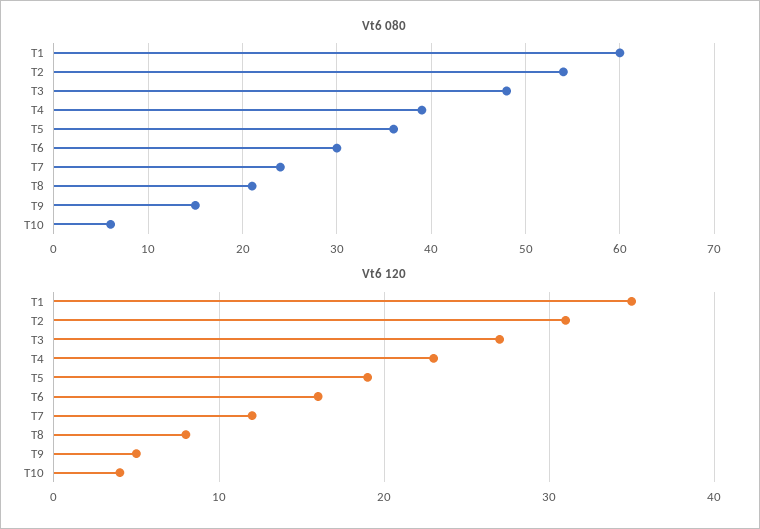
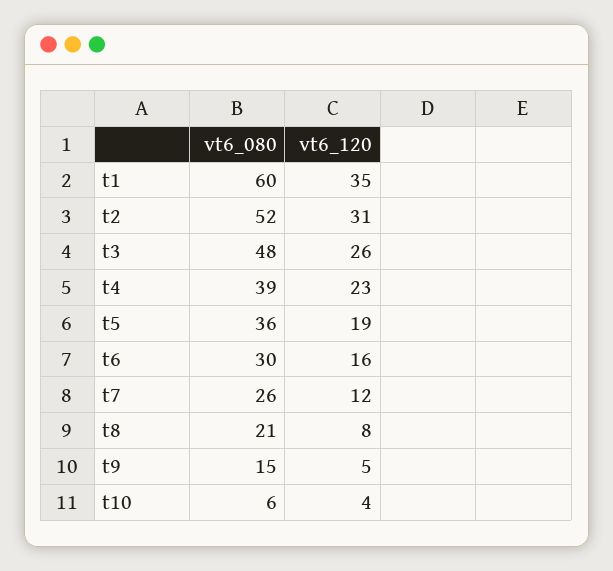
  {
    "Vt6 080": {
      "T1": 60,
-     "T2": 54,
+     "T2": 52,
      "T3": 48,
      "T4": 39,
      "T5": 36,
      "T6": 30,
-     "T7": 24,
+     "T7": 26,
      "T8": 21,
      "T9": 15,
      "T10": 6
    },
    "Vt6 120": {
      "T1": 35,
      "T2": 31,
-     "T3": 27,
+     "T3": 26,
      "T4": 23,
      "T5": 19,
      "T6": 16,
      "T7": 12,
      "T8": 8,
      "T9": 5,
      "T10": 4
    }
  }

